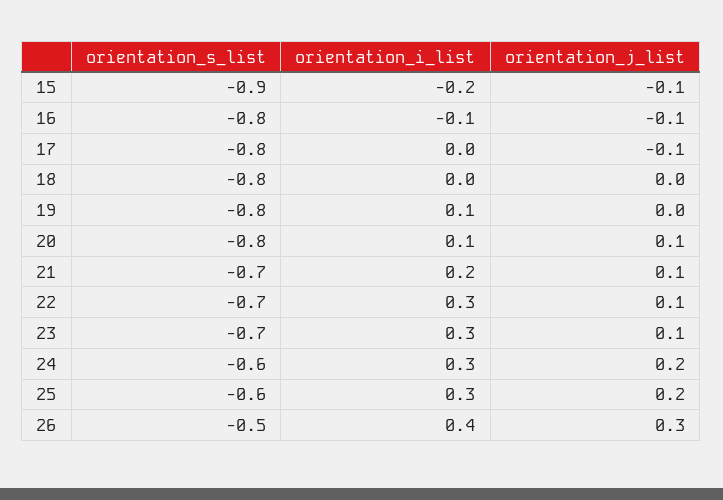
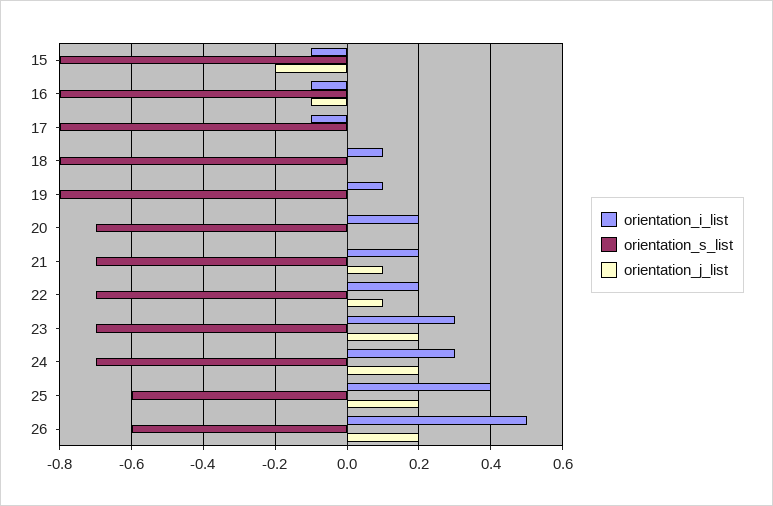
  {
    "orientation_s_list": {
-     "15": -0.9,
+     "15": -0.8,
      "16": -0.8,
      "17": -0.8,
      "18": -0.8,
      "19": -0.8,
-     "20": -0.8,
+     "20": -0.7,
      "21": -0.7,
      "22": -0.7,
      "23": -0.7,
-     "24": -0.6,
+     "24": -0.7,
      "25": -0.6,
-     "26": -0.5
+     "26": -0.6
    },
    "orientation_i_list": {
-     "15": -0.2,
+     "15": -0.1,
      "16": -0.1,
-     "17": 0,
+     "17": -0.1,
-     "18": 0,
+     "18": 0.1,
      "19": 0.1,
-     "20": 0.1,
+     "20": 0.2,
      "21": 0.2,
-     "22": 0.3,
+     "22": 0.2,
      "23": 0.3,
      "24": 0.3,
-     "25": 0.3,
+     "25": 0.4,
-     "26": 0.4
+     "26": 0.5
    },
    "orientation_j_list": {
-     "15": -0.1,
+     "15": -0.2,
      "16": -0.1,
-     "17": -0.1,
+     "17": 0,
      "18": 0,
      "19": 0,
-     "20": 0.1,
+     "20": 0,
      "21": 0.1,
      "22": 0.1,
-     "23": 0.1,
+     "23": 0.2,
      "24": 0.2,
      "25": 0.2,
-     "26": 0.3
+     "26": 0.2
    }
  }

